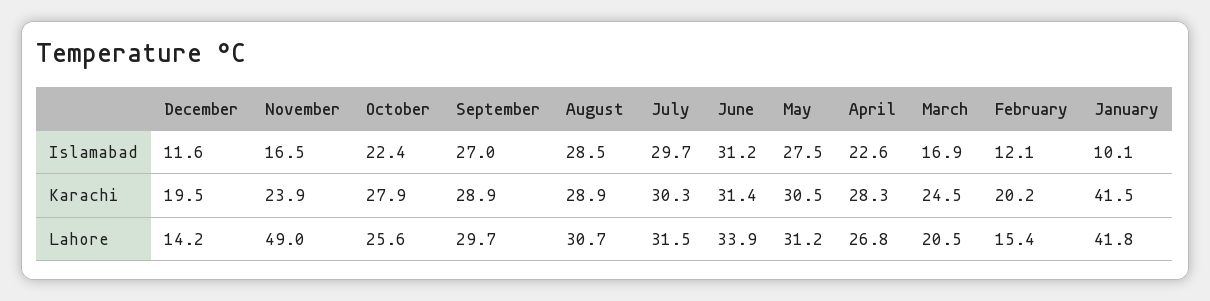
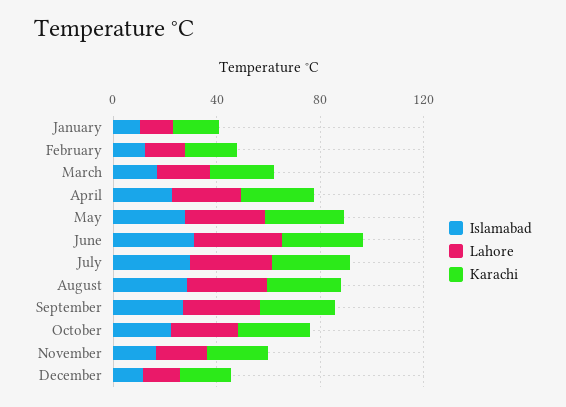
  {
    "Islamabad": {
      "December": 11.6,
      "November": 16.5,
      "October": 22.4,
      "September": 27,
      "August": 28.5,
      "July": 29.7,
      "June": 31.2,
      "May": 27.5,
      "April": 22.6,
      "March": 16.9,
      "February": 12.1,
      "January": 10.1
    },
    "Karachi": {
      "December": 19.5,
      "November": 23.9,
      "October": 27.9,
      "September": 28.9,
      "August": 28.9,
      "July": 30.3,
      "June": 31.4,
      "May": 30.5,
      "April": 28.3,
      "March": 24.5,
      "February": 20.2,
-     "January": 41.5
+     "January": 20
    },
    "Lahore": {
      "December": 14.2,
-     "November": 49,
+     "November": 20,
      "October": 25.6,
      "September": 29.7,
      "August": 30.7,
      "July": 31.5,
      "June": 33.9,
      "May": 31.2,
      "April": 26.8,
      "March": 20.5,
      "February": 15.4,
-     "January": 41.8
+     "January": 10
    }
  }

